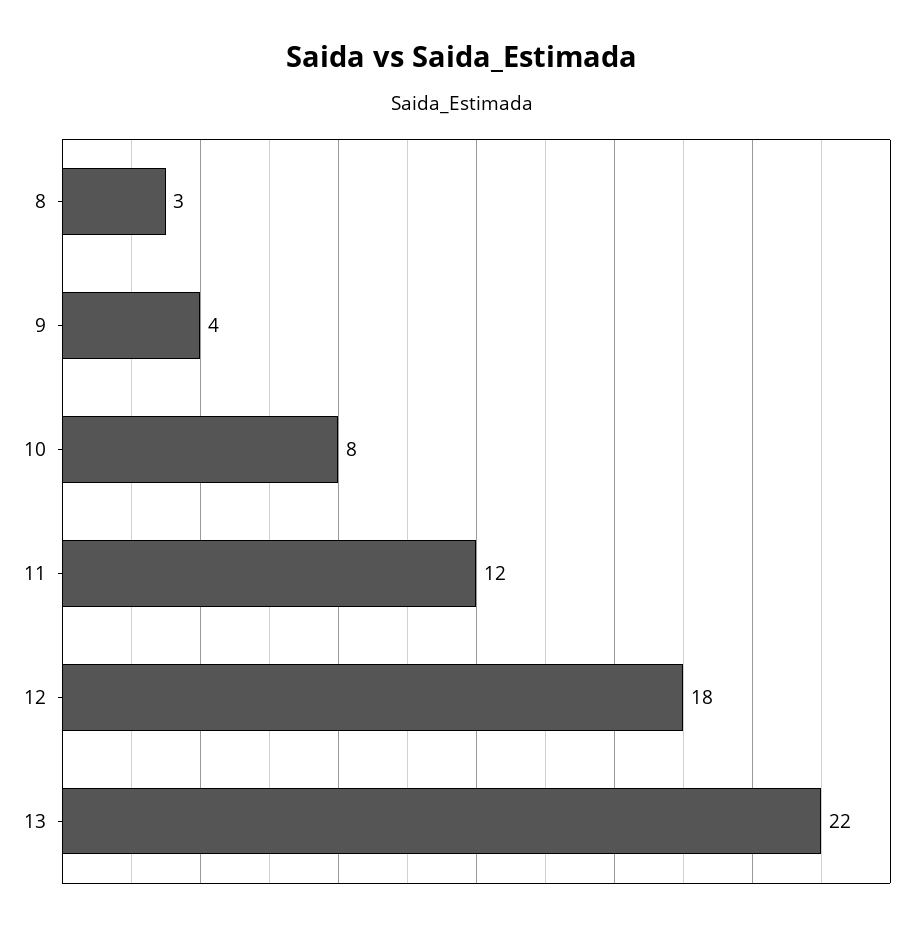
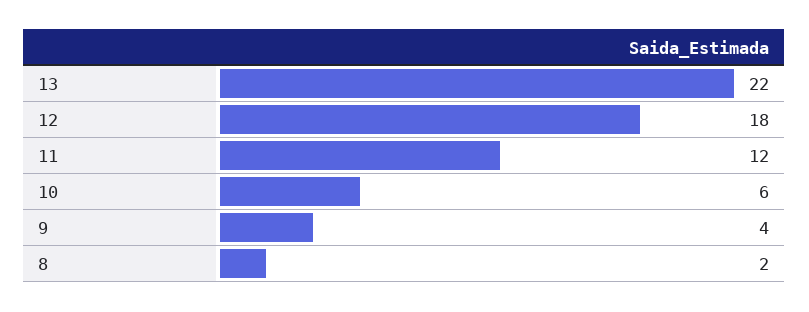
  {
-   "8": 3,
+   "8": 2,
    "9": 4,
-   "10": 8,
+   "10": 6,
    "11": 12,
    "12": 18,
    "13": 22
  }

